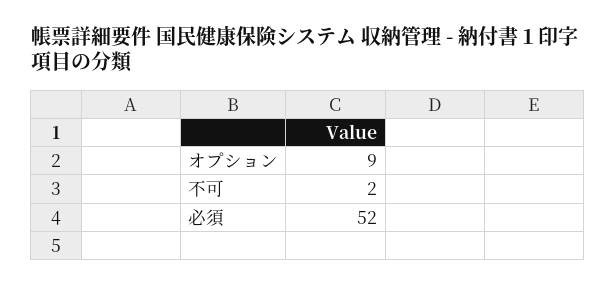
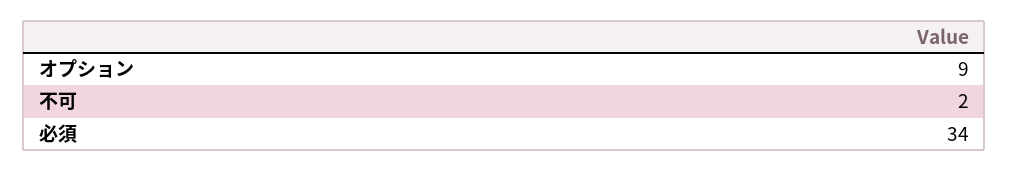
  {
    "オプション": 9,
    "不可": 2,
-   "必須": 52
+   "必須": 34
  }

